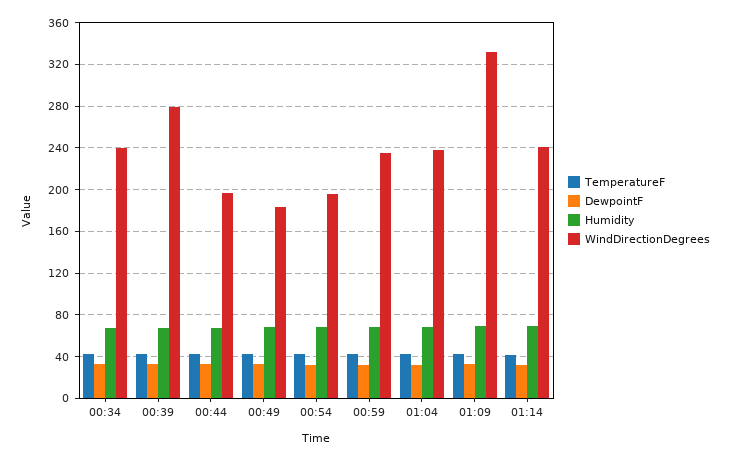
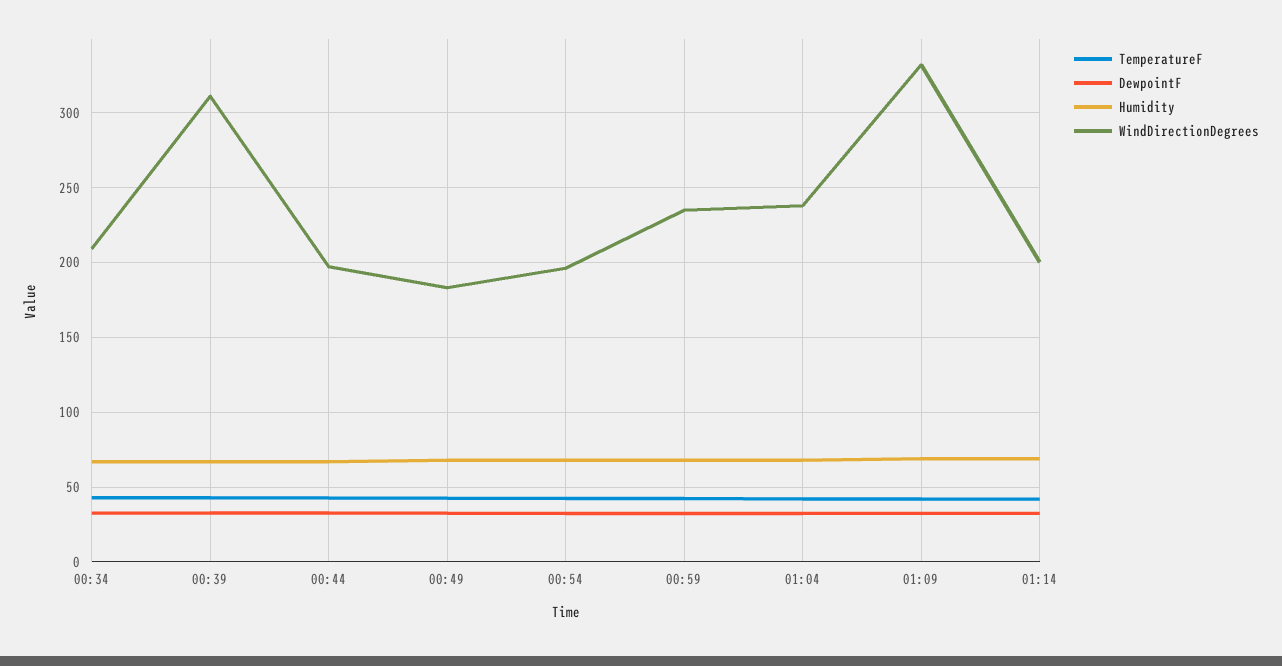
  {
    "TemperatureF": {
      "00:34": 45,
      "00:39": 45,
      "00:44": 45,
      "00:49": 45,
      "00:54": 40,
      "00:59": 40,
      "01:04": 40,
      "01:09": 40,
      "01:14": 40
    },
    "DewpointF": {
      "00:34": 35,
      "00:39": 35,
      "00:44": 35,
      "00:49": 35,
      "00:54": 35,
      "00:59": 35,
      "01:04": 35,
      "01:09": 35,
      "01:14": 30
    },
    "Humidity": {
      "00:34": 65,
      "00:39": 65,
      "00:44": 65,
      "00:49": 70,
      "00:54": 70,
      "00:59": 70,
      "01:04": 70,
      "01:09": 70,
      "01:14": 70
    },
    "WindDirectionDegrees": {
-     "00:34": 240,
+     "00:34": 210,
-     "00:39": 280,
+     "00:39": 310,
      "00:44": 195,
      "00:49": 185,
      "00:54": 195,
      "00:59": 235,
      "01:04": 240,
      "01:09": 330,
-     "01:14": 240
+     "01:14": 200
    }
  }

